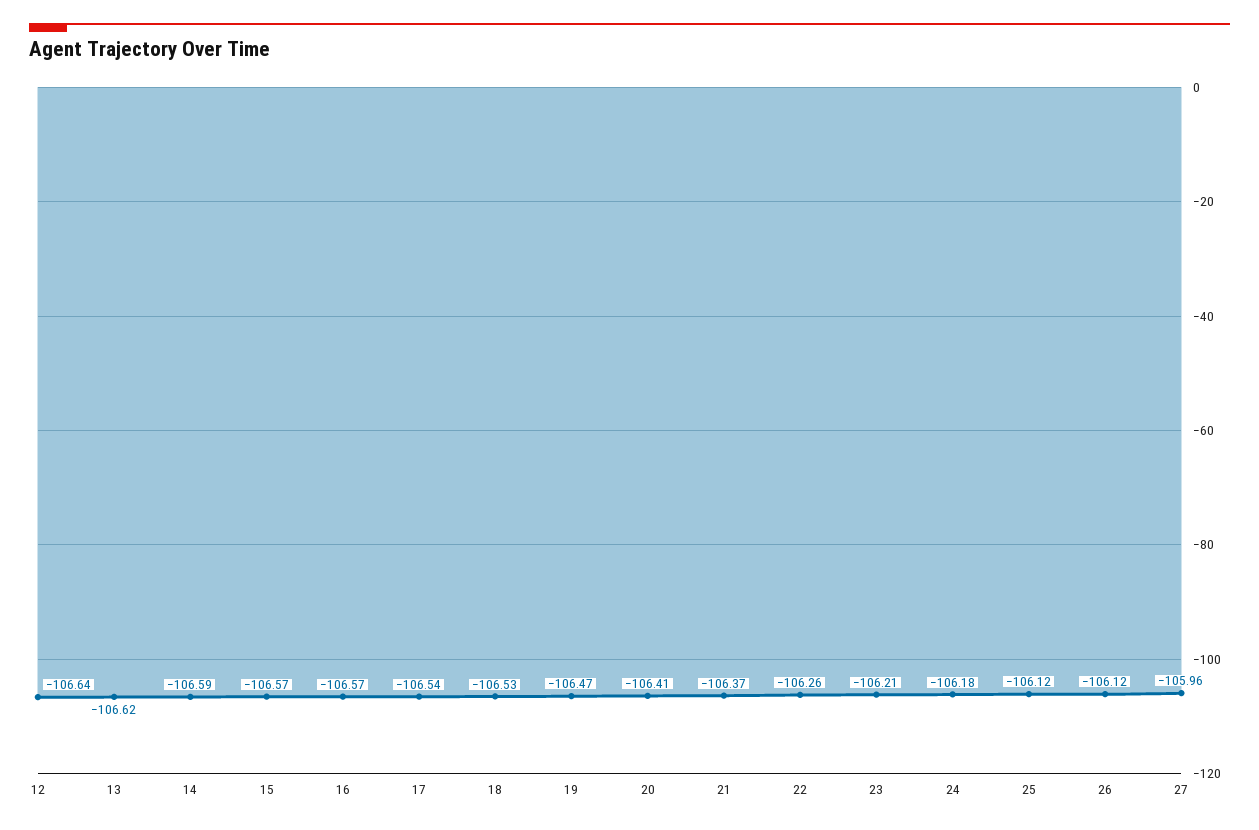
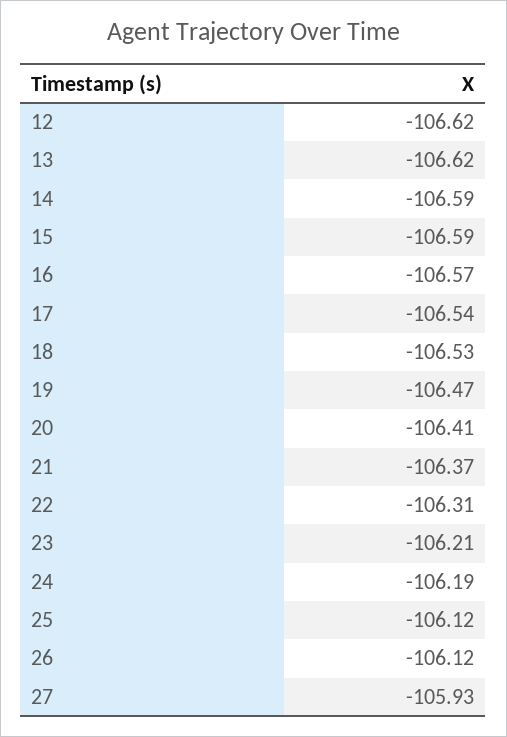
  {
-   "12": -106.64,
+   "12": -106.62,
    "13": -106.62,
    "14": -106.59,
-   "15": -106.57,
+   "15": -106.59,
    "16": -106.57,
    "17": -106.54,
    "18": -106.53,
    "19": -106.47,
    "20": -106.41,
    "21": -106.37,
-   "22": -106.26,
+   "22": -106.31,
    "23": -106.21,
-   "24": -106.18,
+   "24": -106.19,
    "25": -106.12,
    "26": -106.12,
-   "27": -105.96
+   "27": -105.93
  }

